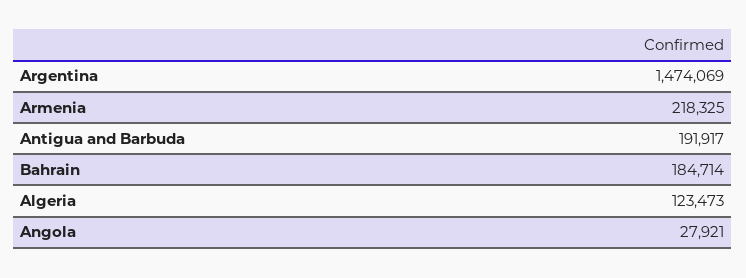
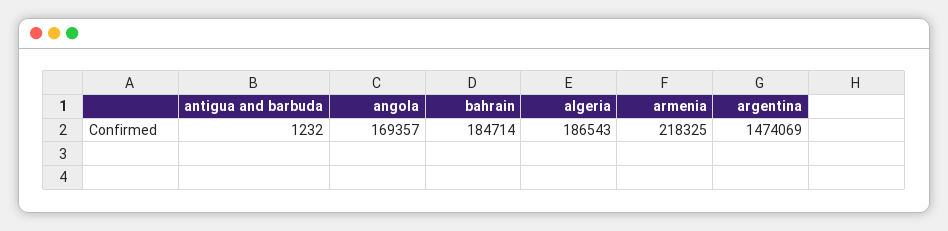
  {
    "Argentina": 1474069,
    "Armenia": 218325,
-   "Antigua and Barbuda": 191917,
+   "Antigua and Barbuda": 1232,
    "Bahrain": 184714,
-   "Algeria": 123473,
+   "Algeria": 186543,
-   "Angola": 27921
+   "Angola": 169357
  }

